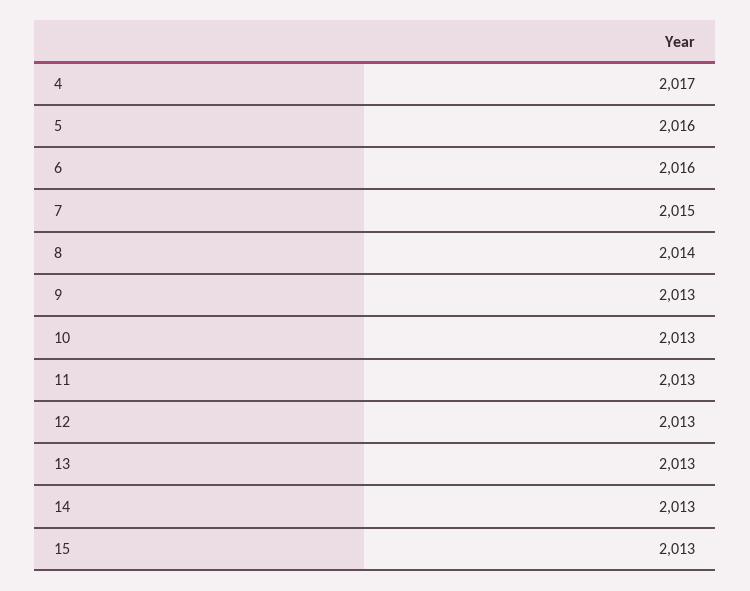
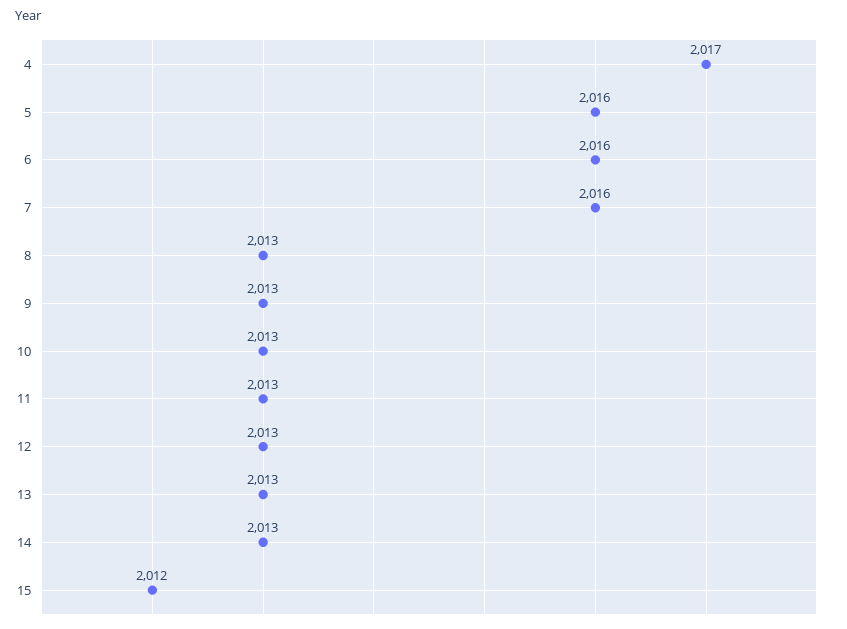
  {
    "4": 2017,
    "5": 2016,
    "6": 2016,
-   "7": 2015,
+   "7": 2016,
-   "8": 2014,
+   "8": 2013,
    "9": 2013,
    "10": 2013,
    "11": 2013,
    "12": 2013,
    "13": 2013,
    "14": 2013,
-   "15": 2013
+   "15": 2012
  }

